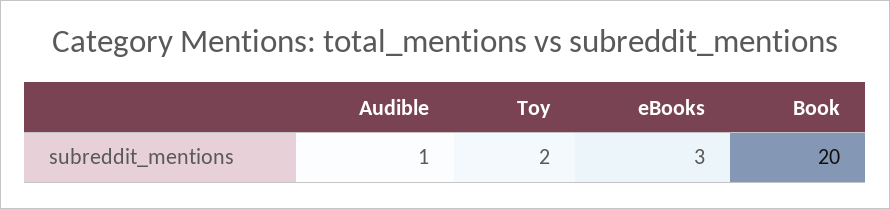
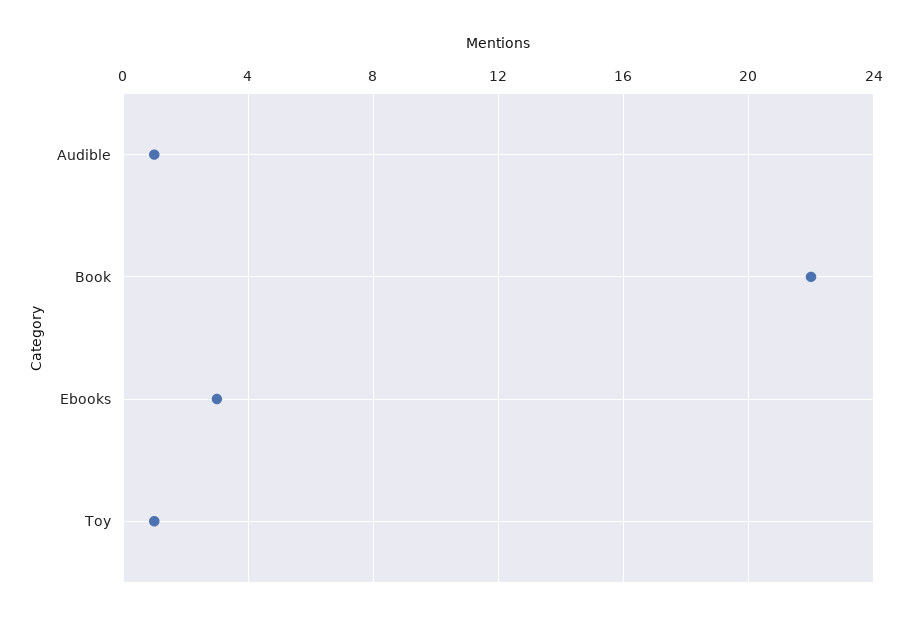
  {
    "Audible": 1,
-   "Toy": 2,
+   "Toy": 1,
    "eBooks": 3,
-   "Book": 20
+   "Book": 22
  }

